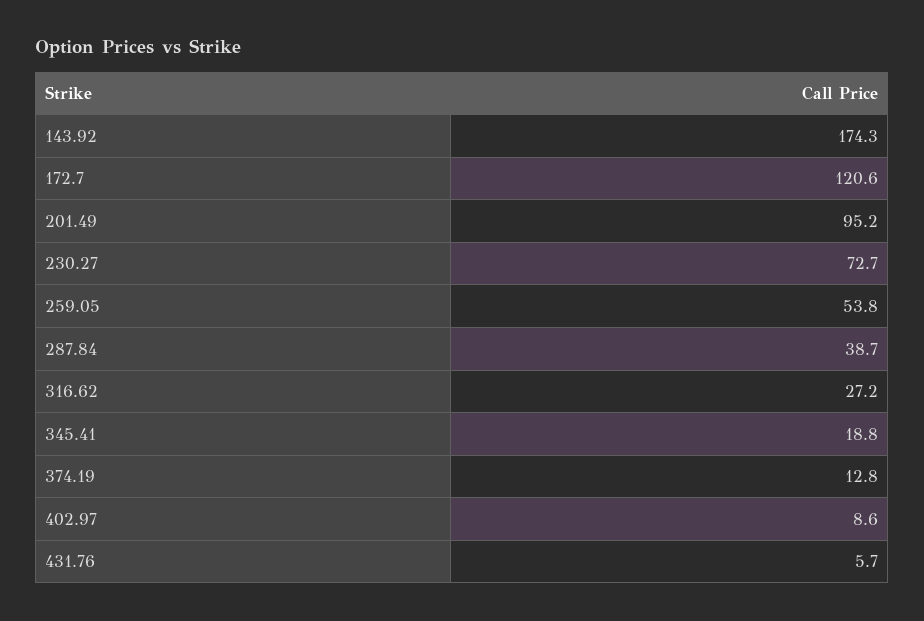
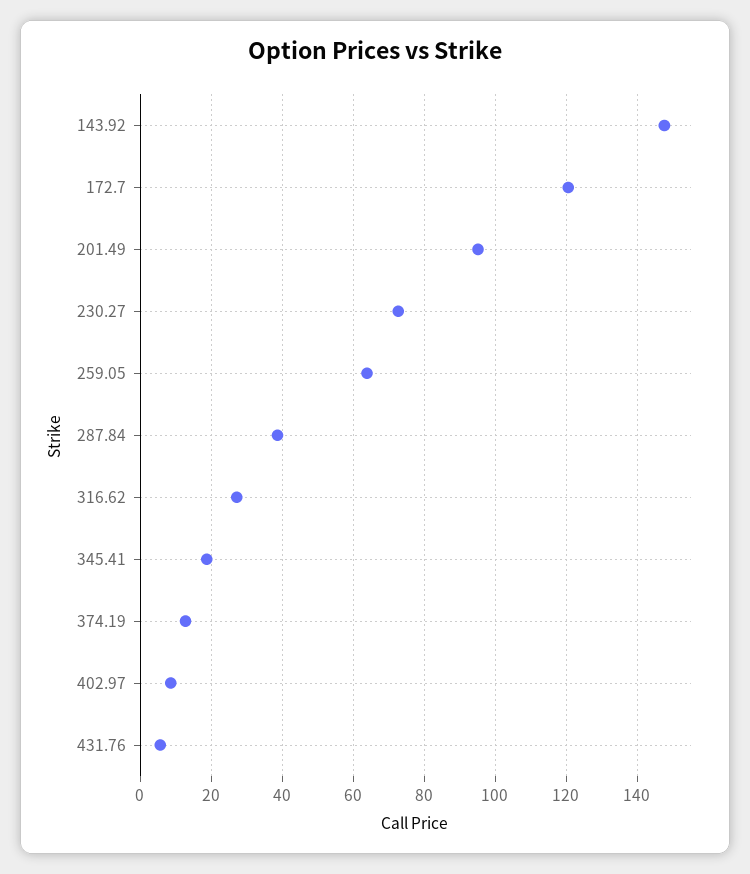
  {
-   "143.92": 174.3,
+   "143.92": 148,
    "172.7": 120.6,
    "201.49": 95.2,
    "230.27": 72.7,
-   "259.05": 53.8,
+   "259.05": 64,
    "287.84": 38.7,
    "316.62": 27.2,
    "345.41": 18.8,
    "374.19": 12.8,
    "402.97": 8.6,
    "431.76": 5.7
  }

